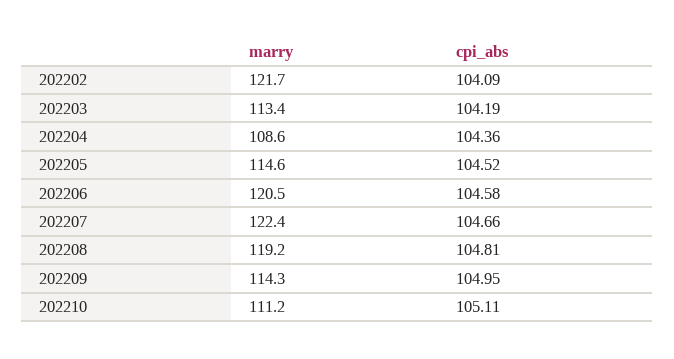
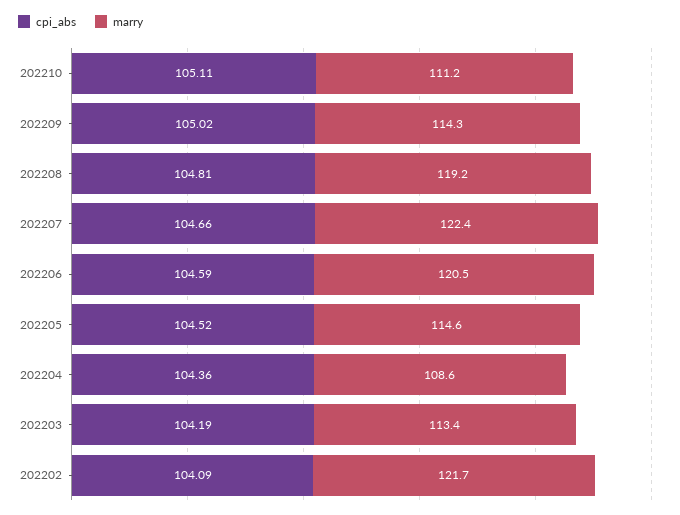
  {
    "marry": {
      "202202": 121.7,
      "202203": 113.4,
      "202204": 108.6,
      "202205": 114.6,
      "202206": 120.5,
      "202207": 122.4,
      "202208": 119.2,
      "202209": 114.3,
      "202210": 111.2
    },
    "cpi_abs": {
      "202202": 104.09,
      "202203": 104.19,
      "202204": 104.36,
      "202205": 104.52,
-     "202206": 104.58,
+     "202206": 104.59,
      "202207": 104.66,
      "202208": 104.81,
-     "202209": 104.95,
+     "202209": 105.02,
      "202210": 105.11
    }
  }

